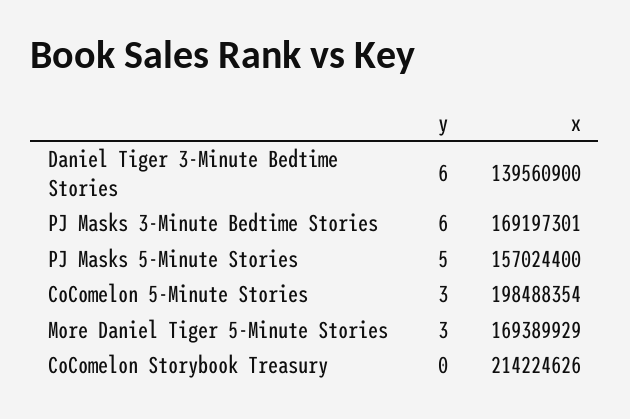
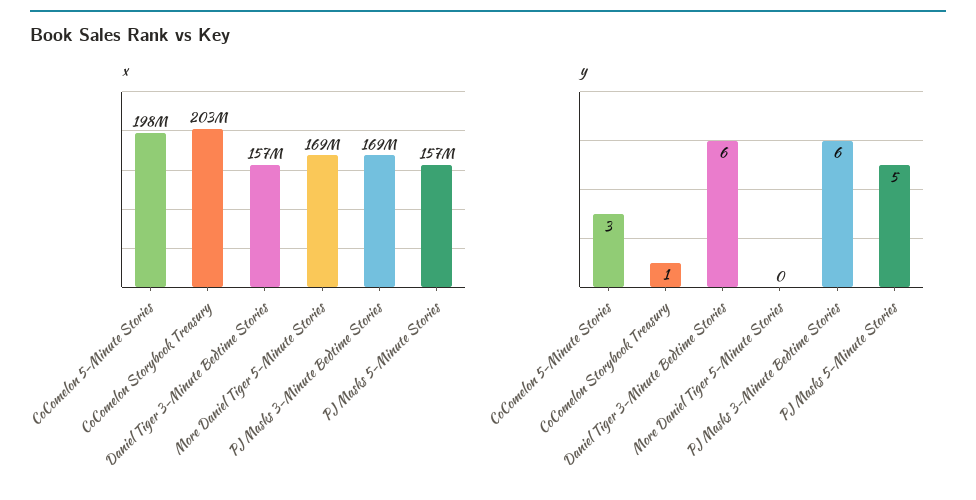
  {
    "y": {
      "Daniel Tiger 3-Minute Bedtime Stories": 6,
      "PJ Masks 3-Minute Bedtime Stories": 6,
      "PJ Masks 5-Minute Stories": 5,
      "CoComelon 5-Minute Stories": 3,
-     "More Daniel Tiger 5-Minute Stories": 3,
+     "More Daniel Tiger 5-Minute Stories": 0,
-     "CoComelon Storybook Treasury": 0
+     "CoComelon Storybook Treasury": 1
    },
    "x": {
-     "Daniel Tiger 3-Minute Bedtime Stories": 139560900,
+     "Daniel Tiger 3-Minute Bedtime Stories": 157000000,
      "PJ Masks 3-Minute Bedtime Stories": 169197301,
      "PJ Masks 5-Minute Stories": 157024400,
      "CoComelon 5-Minute Stories": 198488354,
      "More Daniel Tiger 5-Minute Stories": 169389929,
-     "CoComelon Storybook Treasury": 214224626
+     "CoComelon Storybook Treasury": 203000000
    }
  }

